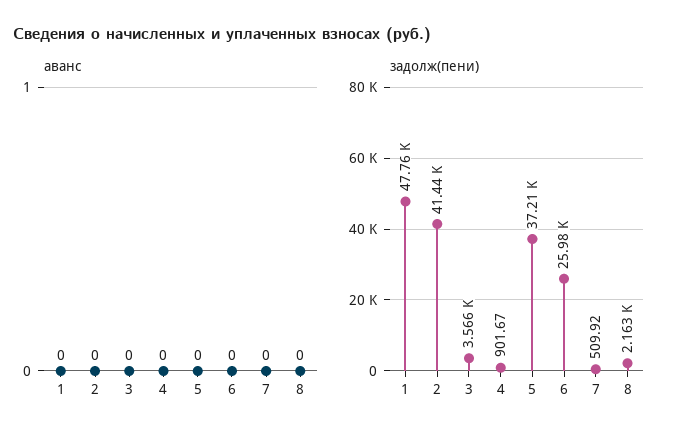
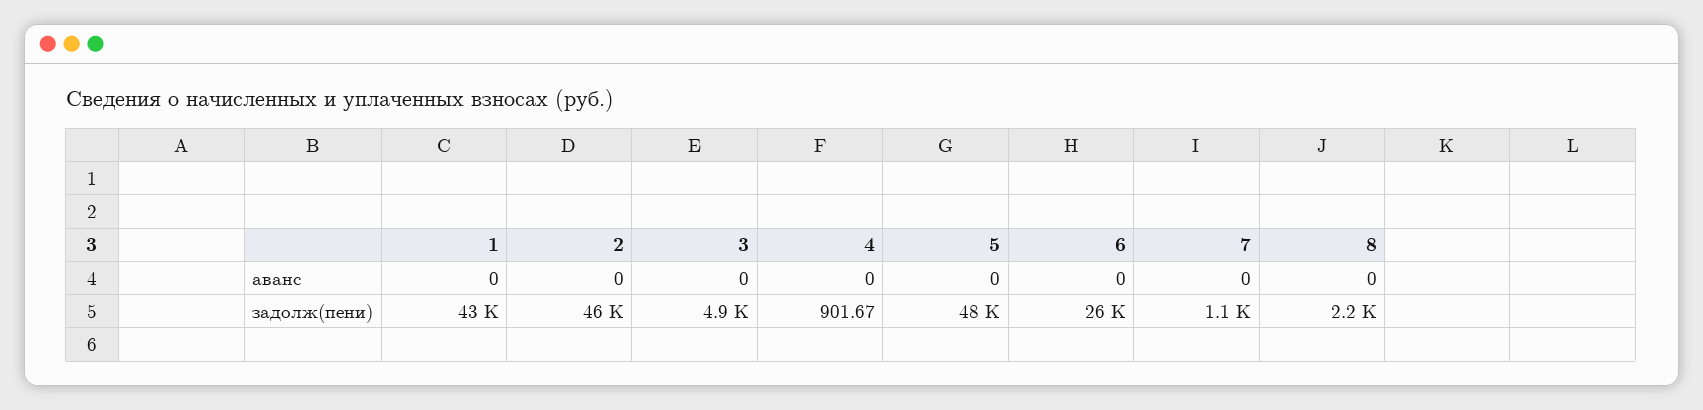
  {
    "аванс": {
      "1": 0,
      "2": 0,
      "3": 0,
      "4": 0,
      "5": 0,
      "6": 0,
      "7": 0,
      "8": 0
    },
    "задолж(пени)": {
-     "1": 47760,
+     "1": 43000,
-     "2": 41440,
+     "2": 46000,
-     "3": 3566,
+     "3": 4900,
      "4": 901.67,
-     "5": 37210,
+     "5": 48000,
      "6": 25980,
-     "7": 509.92,
+     "7": 1100,
      "8": 2163
    }
  }

